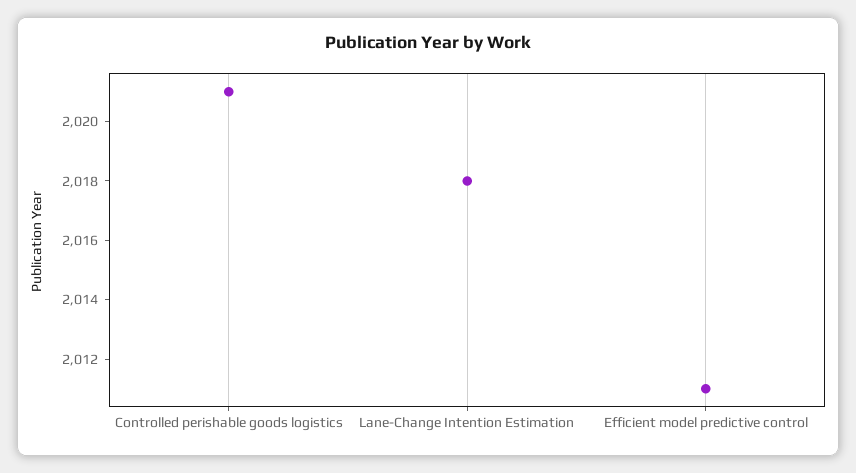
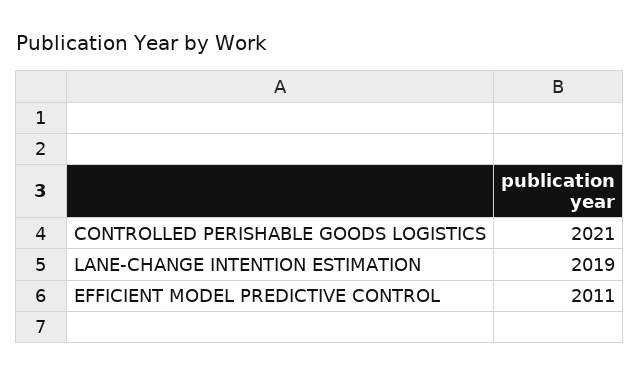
  {
    "Controlled perishable goods logistics": 2021,
-   "Lane-Change Intention Estimation": 2018,
+   "Lane-Change Intention Estimation": 2019,
    "Efficient model predictive control": 2011
  }

